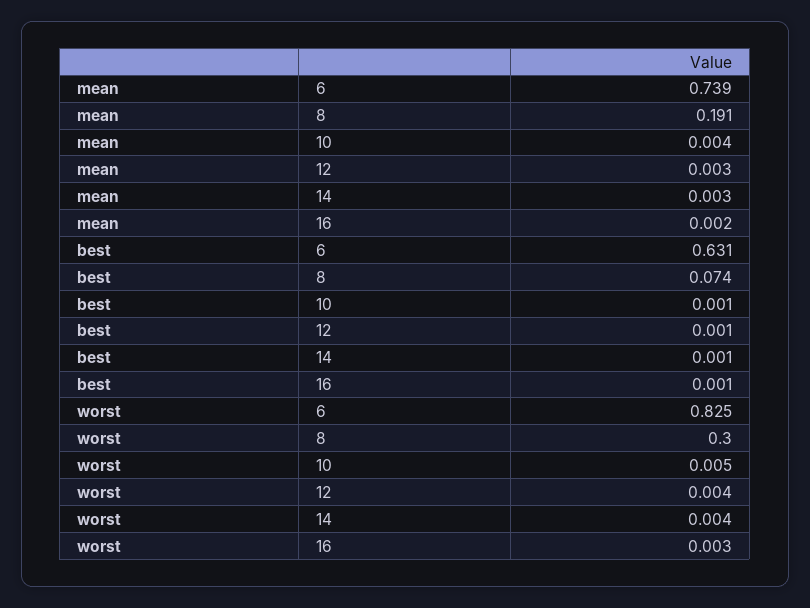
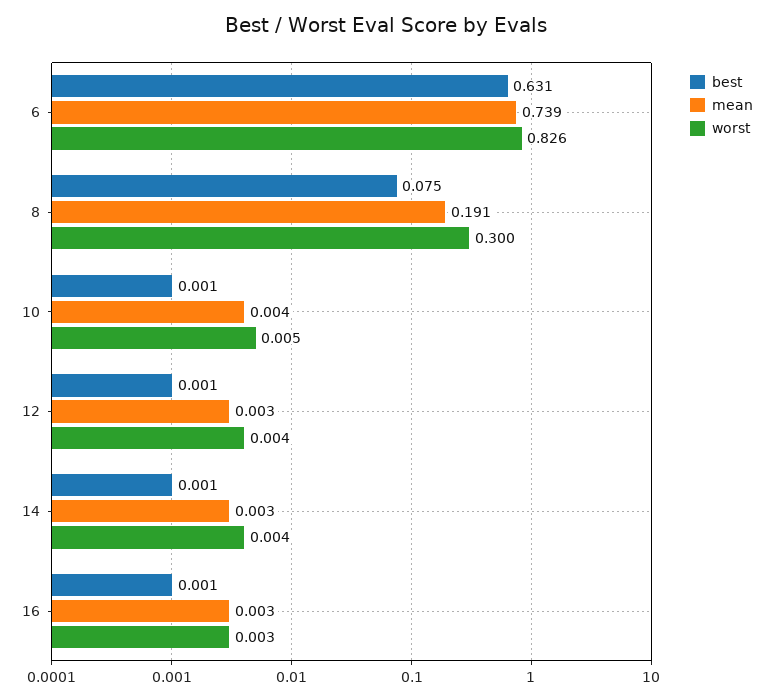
  {
    "mean": {
      "6": 0.739,
      "8": 0.191,
      "10": 0.004,
      "12": 0.003,
      "14": 0.003,
-     "16": 0.002
+     "16": 0.003
    },
    "best": {
      "6": 0.631,
-     "8": 0.074,
+     "8": 0.075,
      "10": 0.001,
      "12": 0.001,
      "14": 0.001,
      "16": 0.001
    },
    "worst": {
-     "6": 0.825,
+     "6": 0.826,
      "8": 0.3,
      "10": 0.005,
      "12": 0.004,
      "14": 0.004,
      "16": 0.003
    }
  }

